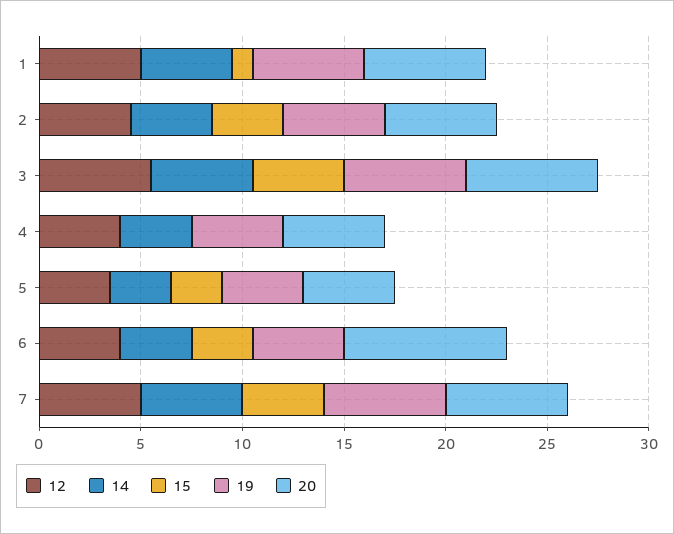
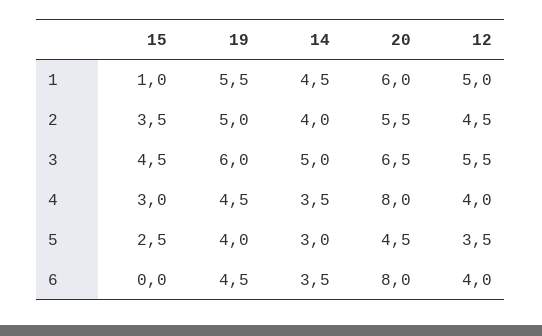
  {
    "12": {
      "1": 5,
      "2": 4.5,
      "3": 5.5,
      "4": 4,
      "5": 3.5,
-     "6": 4,
+     "6": 4
-     "7": 5
    },
    "14": {
      "1": 4.5,
      "2": 4,
      "3": 5,
      "4": 3.5,
      "5": 3,
-     "6": 3.5,
+     "6": 3.5
-     "7": 5
    },
    "15": {
      "1": 1,
      "2": 3.5,
      "3": 4.5,
-     "4": 0,
+     "4": 3,
      "5": 2.5,
-     "6": 3,
+     "6": 0
-     "7": 4
    },
    "19": {
      "1": 5.5,
      "2": 5,
      "3": 6,
      "4": 4.5,
      "5": 4,
-     "6": 4.5,
+     "6": 4.5
-     "7": 6
    },
    "20": {
      "1": 6,
      "2": 5.5,
      "3": 6.5,
-     "4": 5,
+     "4": 8,
      "5": 4.5,
-     "6": 8,
+     "6": 8
-     "7": 6
    }
  }

